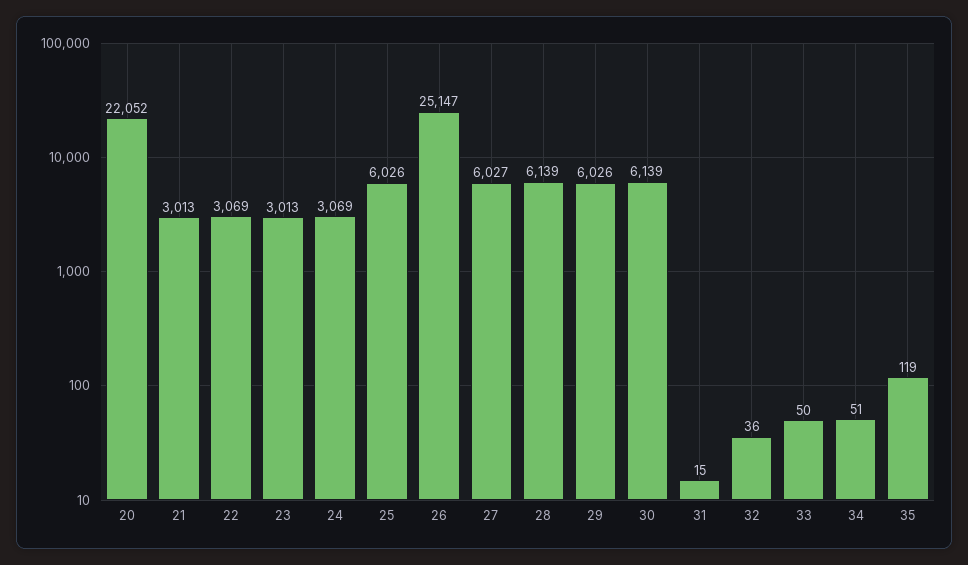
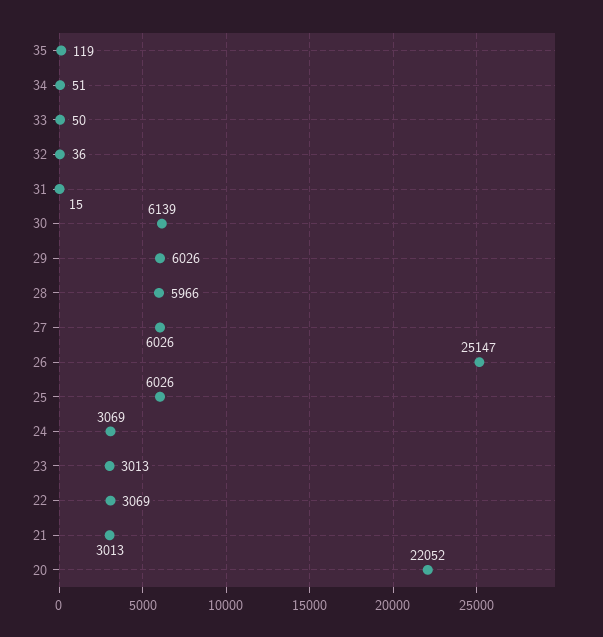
  {
    "20": 22052,
    "21": 3013,
    "22": 3069,
    "23": 3013,
    "24": 3069,
    "25": 6026,
    "26": 25147,
-   "27": 6027,
+   "27": 6026,
-   "28": 6139,
+   "28": 5966,
    "29": 6026,
    "30": 6139,
    "31": 15,
    "32": 36,
    "33": 50,
    "34": 51,
    "35": 119
  }

